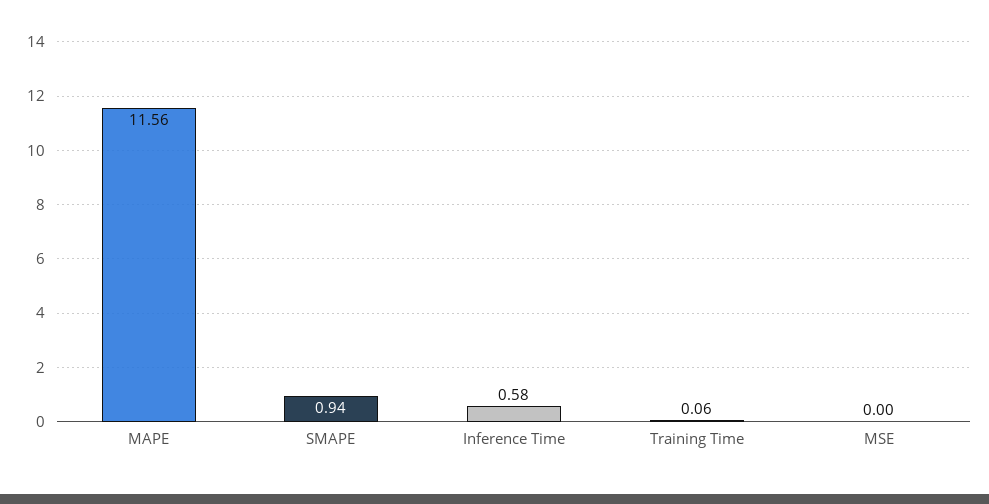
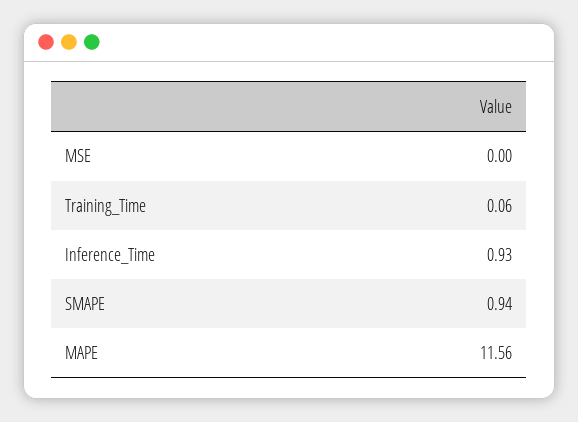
  {
    "MAPE": 11.56,
    "SMAPE": 0.94,
-   "Inference Time": 0.58,
+   "Inference Time": 0.93,
    "Training Time": 0.06,
    "MSE": 0
  }

